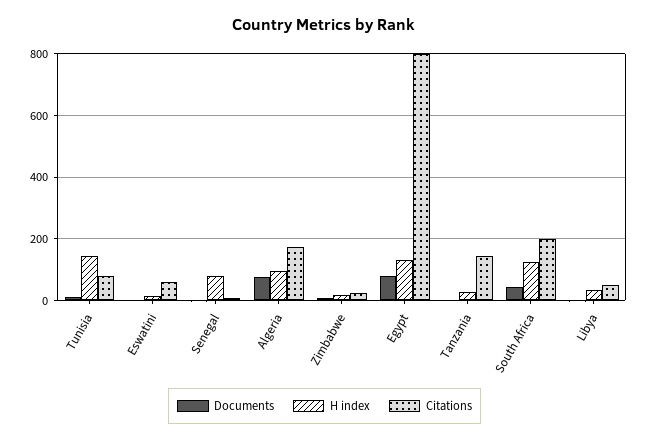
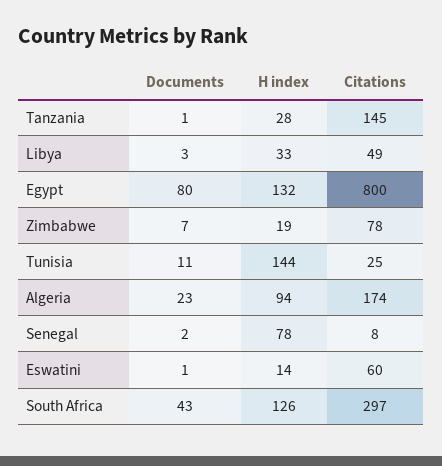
  {
    "Documents": {
      "Tunisia": 11,
      "Eswatini": 1,
      "Senegal": 2,
-     "Algeria": 80,
+     "Algeria": 23,
      "Zimbabwe": 7,
      "Egypt": 80,
      "Tanzania": 1,
      "South Africa": 43,
      "Libya": 3
    },
    "H index": {
      "Tunisia": 144,
      "Eswatini": 14,
      "Senegal": 78,
      "Algeria": 94,
      "Zimbabwe": 19,
      "Egypt": 132,
      "Tanzania": 28,
      "South Africa": 126,
      "Libya": 33
    },
    "Citations": {
-     "Tunisia": 80,
+     "Tunisia": 25,
      "Eswatini": 60,
      "Senegal": 8,
      "Algeria": 174,
-     "Zimbabwe": 20,
+     "Zimbabwe": 78,
      "Egypt": 800,
      "Tanzania": 145,
-     "South Africa": 200,
+     "South Africa": 297,
      "Libya": 49
    }
  }

